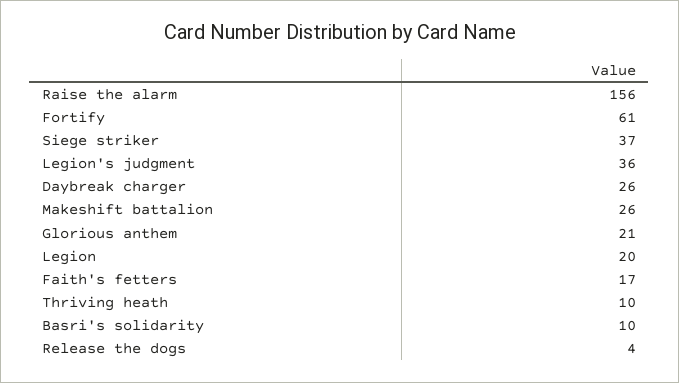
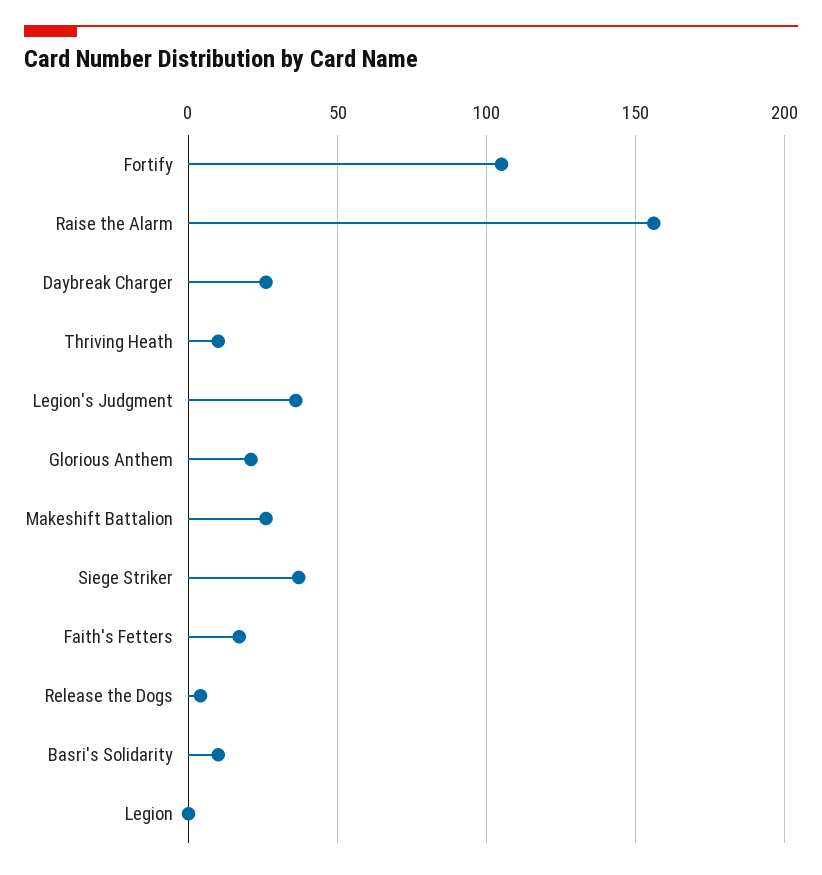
  {
    "Raise the alarm": 156,
-   "Fortify": 61,
+   "Fortify": 105,
    "Siege striker": 37,
    "Legion's judgment": 36,
    "Daybreak charger": 26,
    "Makeshift battalion": 26,
    "Glorious anthem": 21,
-   "Legion": 20,
+   "Legion": 0,
    "Faith's fetters": 17,
    "Thriving heath": 10,
    "Basri's solidarity": 10,
    "Release the dogs": 4
  }

